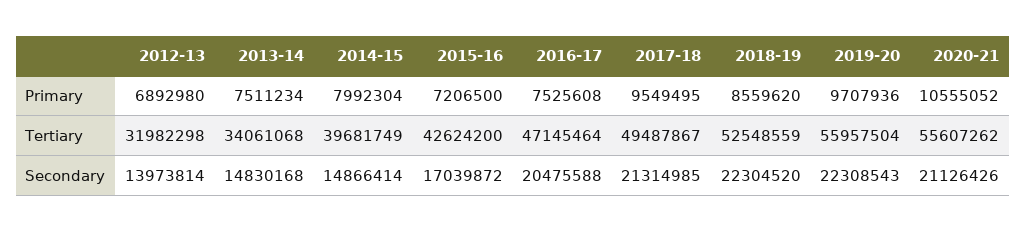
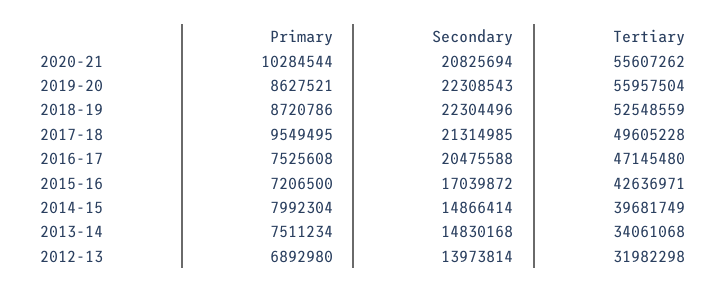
  {
    "2012-13": {
      "Primary": 6892980,
      "Tertiary": 31982298,
      "Secondary": 13973814
    },
    "2013-14": {
      "Primary": 7511234,
      "Tertiary": 34061068,
      "Secondary": 14830168
    },
    "2014-15": {
      "Primary": 7992304,
      "Tertiary": 39681749,
      "Secondary": 14866414
    },
    "2015-16": {
      "Primary": 7206500,
-     "Tertiary": 42624200,
+     "Tertiary": 42636971,
      "Secondary": 17039872
    },
    "2016-17": {
      "Primary": 7525608,
-     "Tertiary": 47145464,
+     "Tertiary": 47145480,
      "Secondary": 20475588
    },
    "2017-18": {
      "Primary": 9549495,
-     "Tertiary": 49487867,
+     "Tertiary": 49605228,
      "Secondary": 21314985
    },
    "2018-19": {
-     "Primary": 8559620,
+     "Primary": 8720786,
      "Tertiary": 52548559,
-     "Secondary": 22304520
+     "Secondary": 22304496
    },
    "2019-20": {
-     "Primary": 9707936,
+     "Primary": 8627521,
      "Tertiary": 55957504,
      "Secondary": 22308543
    },
    "2020-21": {
-     "Primary": 10555052,
+     "Primary": 10284544,
      "Tertiary": 55607262,
-     "Secondary": 21126426
+     "Secondary": 20825694
    }
  }

